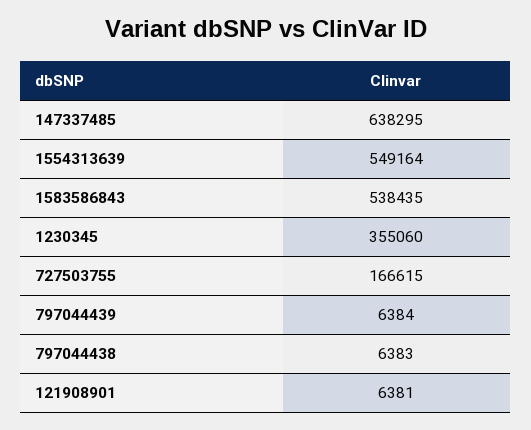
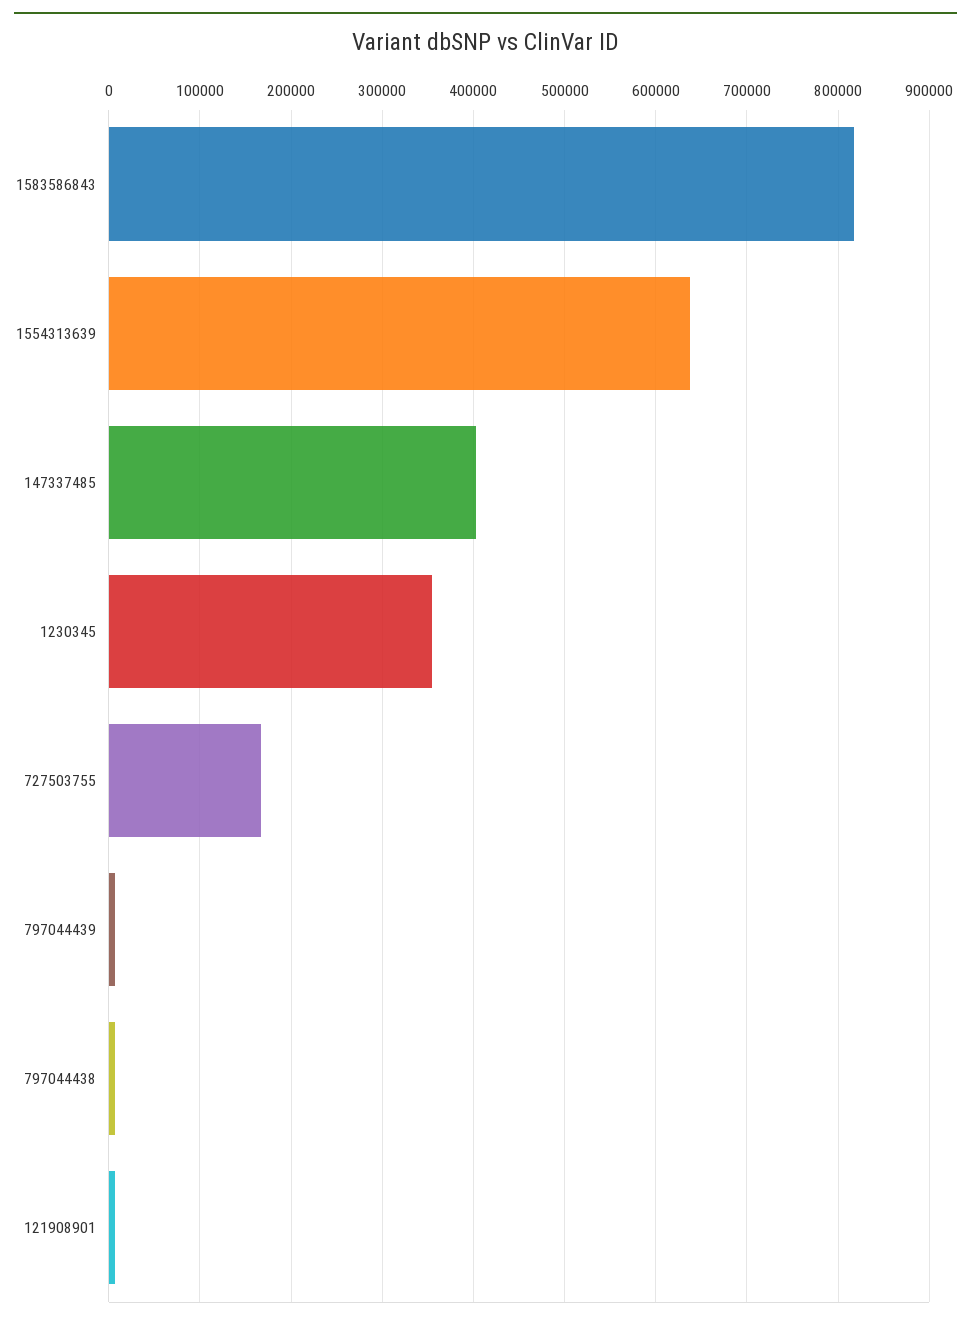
  {
-   "147337485": 638295,
+   "147337485": 400000,
-   "1554313639": 549164,
+   "1554313639": 640000,
-   "1583586843": 538435,
+   "1583586843": 820000,
    "1230345": 355060,
    "727503755": 166615,
    "797044439": 6384,
    "797044438": 6383,
    "121908901": 6381
  }

